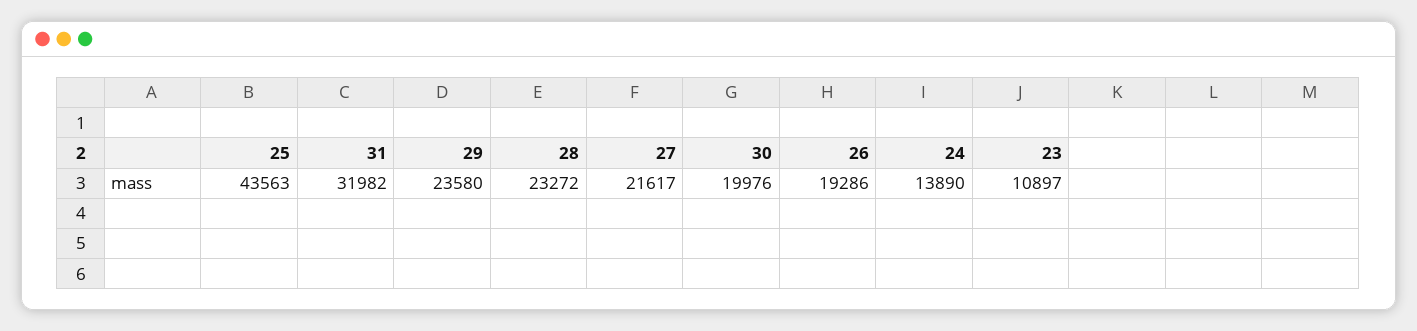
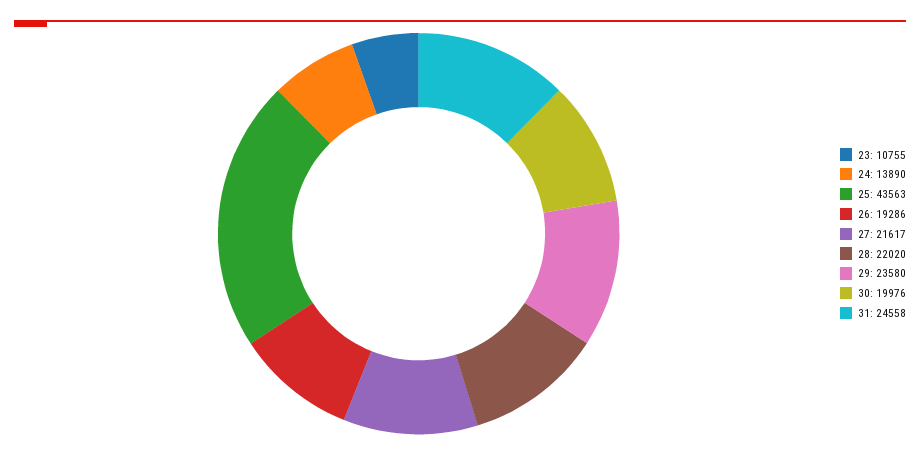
  {
    "25": 43563,
-   "31": 31982,
+   "31": 24558,
    "29": 23580,
-   "28": 23272,
+   "28": 22020,
    "27": 21617,
    "30": 19976,
    "26": 19286,
    "24": 13890,
-   "23": 10897
+   "23": 10755
  }

